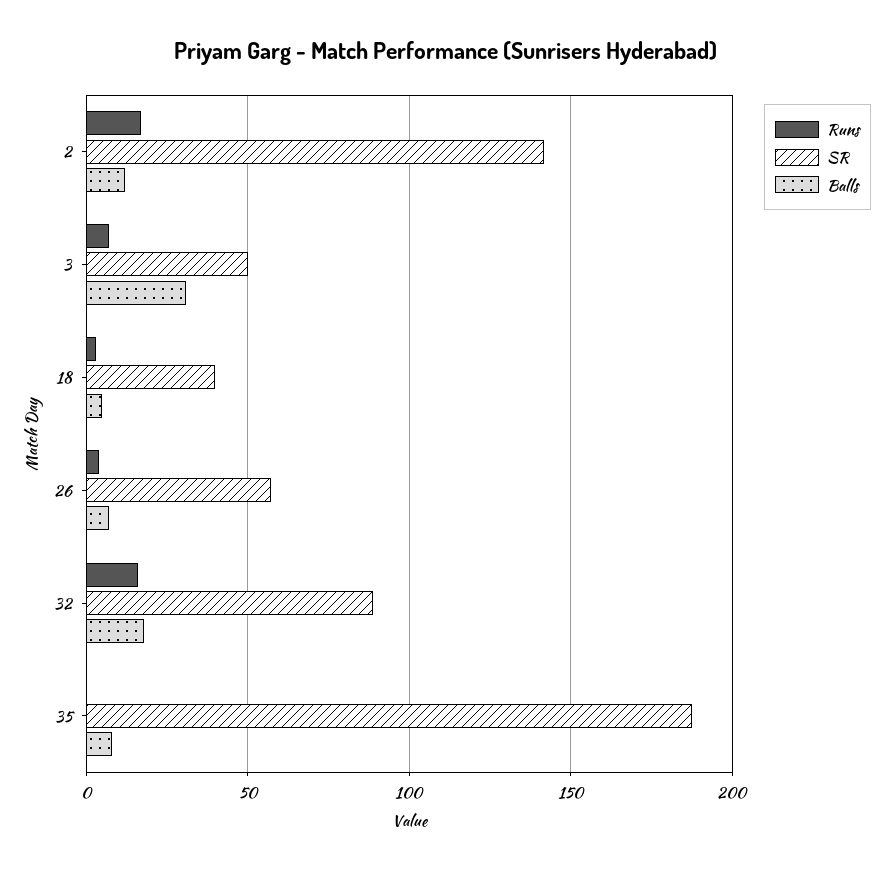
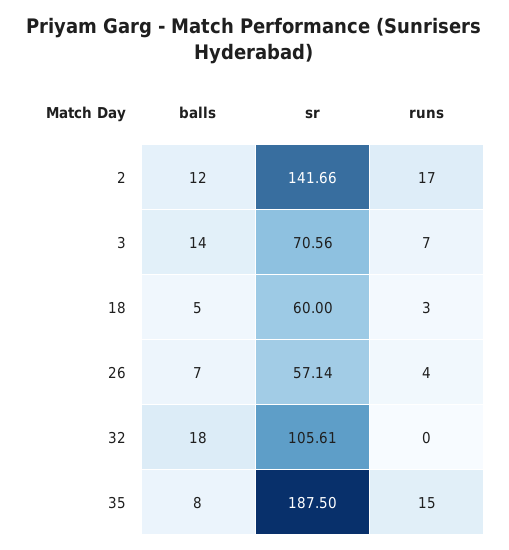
  {
    "Runs": {
      "2": 17,
      "3": 7,
      "18": 3,
      "26": 4,
-     "32": 15,
+     "32": 0,
-     "35": 0
+     "35": 15
    },
    "SR": {
      "2": 141.66,
-     "3": 50,
+     "3": 70.56,
-     "18": 40,
+     "18": 60,
      "26": 57.14,
-     "32": 90,
+     "32": 105.61,
      "35": 187.5
    },
    "Balls": {
      "2": 12,
-     "3": 30,
+     "3": 14,
      "18": 5,
      "26": 7,
      "32": 18,
      "35": 8
    }
  }

